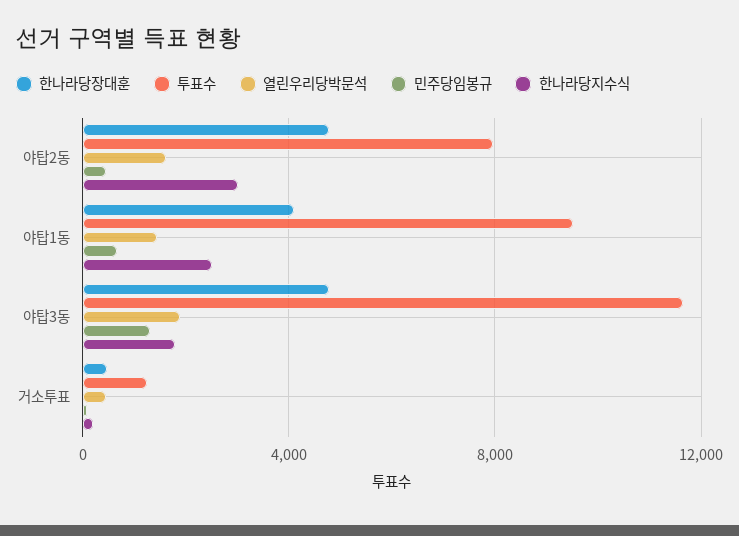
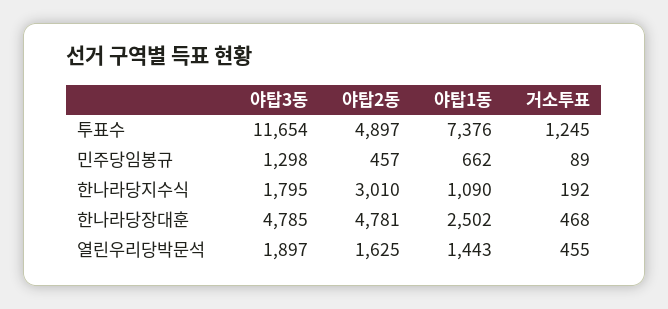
  {
    "한나라당장대훈": {
      "야탑2동": 4781,
-     "야탑1동": 4000,
+     "야탑1동": 2502,
      "야탑3동": 4785,
      "거소투표": 468
    },
    "투표수": {
-     "야탑2동": 8000,
+     "야탑2동": 4897,
-     "야탑1동": 9500,
+     "야탑1동": 7376,
      "야탑3동": 11654,
      "거소투표": 1245
    },
    "열린우리당박문석": {
      "야탑2동": 1625,
      "야탑1동": 1443,
      "야탑3동": 1897,
      "거소투표": 455
    },
    "민주당임봉규": {
      "야탑2동": 457,
      "야탑1동": 662,
      "야탑3동": 1298,
      "거소투표": 89
    },
    "한나라당지수식": {
      "야탑2동": 3010,
-     "야탑1동": 2500,
+     "야탑1동": 1090,
      "야탑3동": 1795,
      "거소투표": 192
    }
  }

